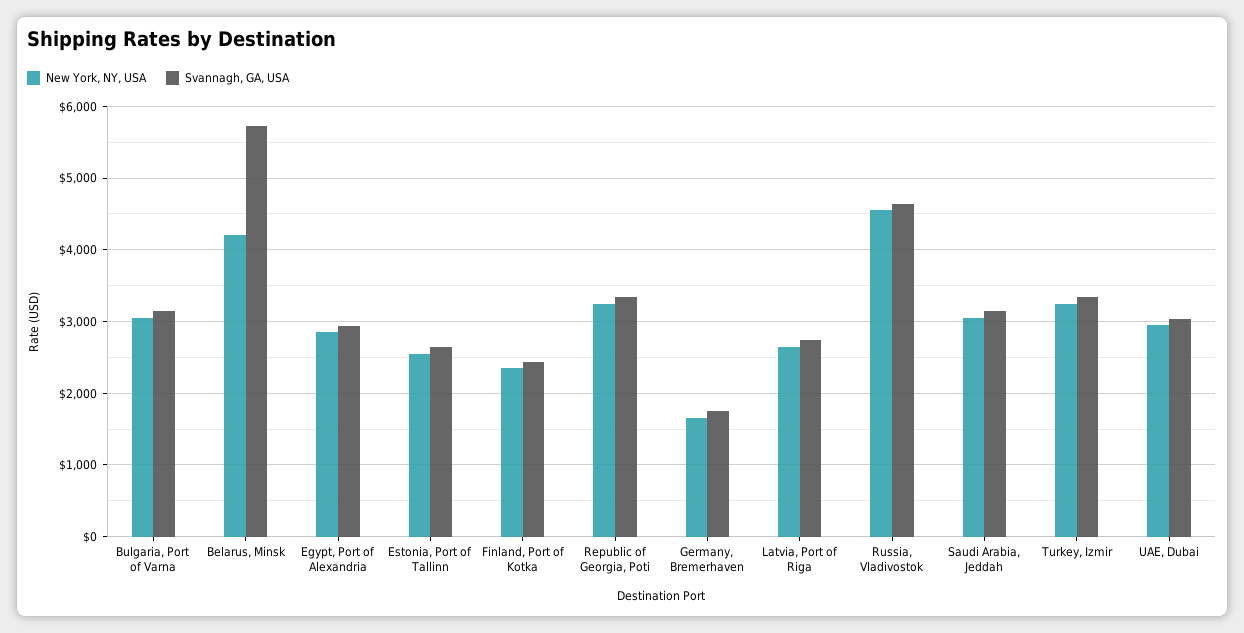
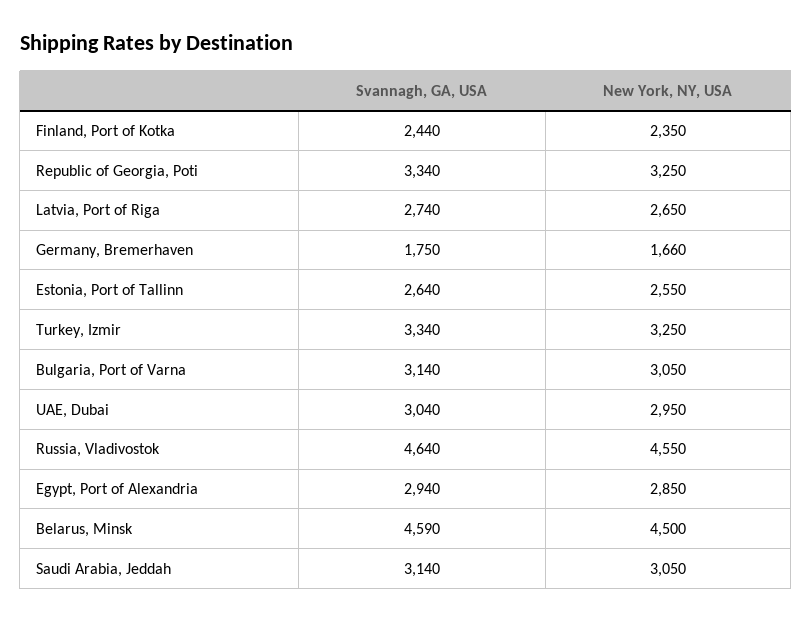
  {
    "New York, NY, USA": {
      "Bulgaria, Port of Varna": 3050,
-     "Belarus, Minsk": 4200,
+     "Belarus, Minsk": 4500,
      "Egypt, Port of Alexandria": 2850,
      "Estonia, Port of Tallinn": 2550,
      "Finland, Port of Kotka": 2350,
      "Republic of Georgia, Poti": 3250,
      "Germany, Bremerhaven": 1660,
      "Latvia, Port of Riga": 2650,
      "Russia, Vladivostok": 4550,
      "Saudi Arabia, Jeddah": 3050,
      "Turkey, Izmir": 3250,
      "UAE, Dubai": 2950
    },
    "Svannagh, GA, USA": {
      "Bulgaria, Port of Varna": 3140,
-     "Belarus, Minsk": 5700,
+     "Belarus, Minsk": 4590,
      "Egypt, Port of Alexandria": 2940,
      "Estonia, Port of Tallinn": 2640,
      "Finland, Port of Kotka": 2440,
      "Republic of Georgia, Poti": 3340,
      "Germany, Bremerhaven": 1750,
      "Latvia, Port of Riga": 2740,
      "Russia, Vladivostok": 4640,
      "Saudi Arabia, Jeddah": 3140,
      "Turkey, Izmir": 3340,
      "UAE, Dubai": 3040
    }
  }

